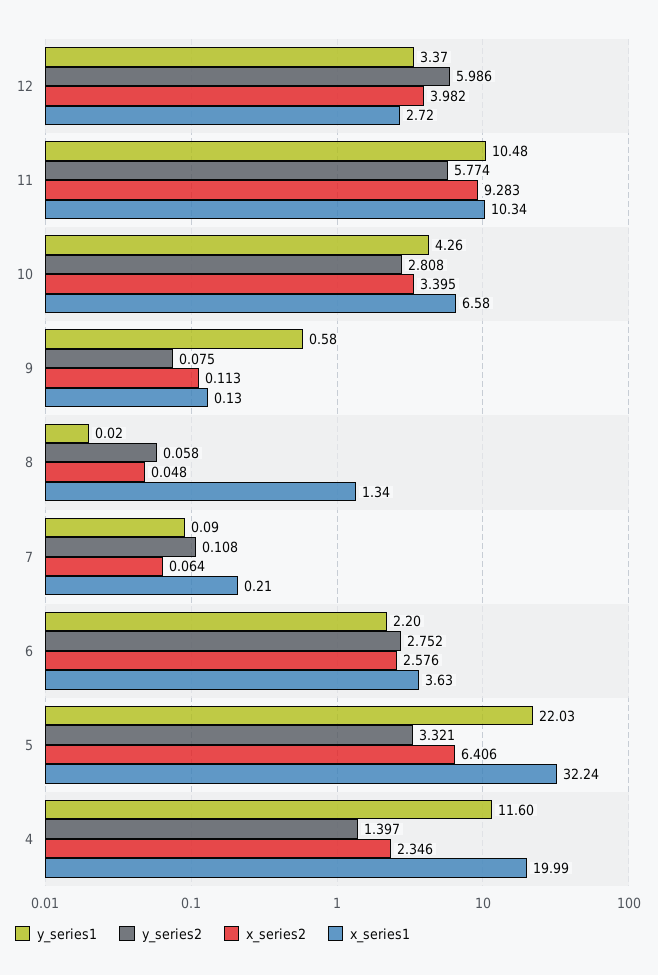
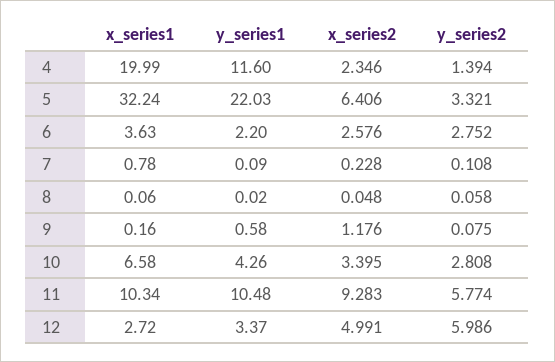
  {
    "y_series1": {
      "12": 3.37,
      "11": 10.48,
      "10": 4.26,
      "9": 0.58,
      "8": 0.02,
      "7": 0.09,
      "6": 2.2,
      "5": 22.03,
      "4": 11.6
    },
    "y_series2": {
      "12": 5.986,
      "11": 5.774,
      "10": 2.808,
      "9": 0.075,
      "8": 0.058,
      "7": 0.108,
      "6": 2.752,
      "5": 3.321,
-     "4": 1.397
+     "4": 1.394
    },
    "x_series2": {
-     "12": 3.982,
+     "12": 4.991,
      "11": 9.283,
      "10": 3.395,
-     "9": 0.113,
+     "9": 1.176,
      "8": 0.048,
-     "7": 0.064,
+     "7": 0.228,
      "6": 2.576,
      "5": 6.406,
      "4": 2.346
    },
    "x_series1": {
      "12": 2.72,
      "11": 10.34,
      "10": 6.58,
-     "9": 0.13,
+     "9": 0.16,
-     "8": 1.34,
+     "8": 0.06,
-     "7": 0.21,
+     "7": 0.78,
      "6": 3.63,
      "5": 32.24,
      "4": 19.99
    }
  }

